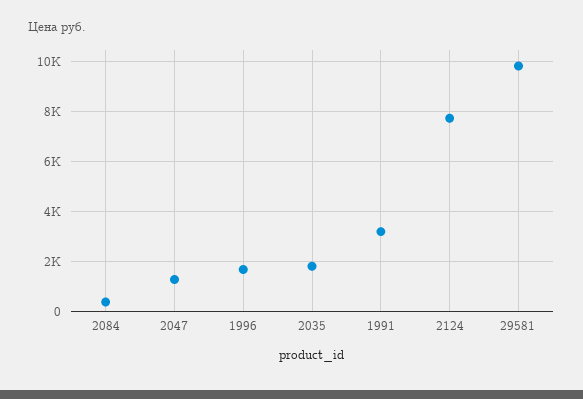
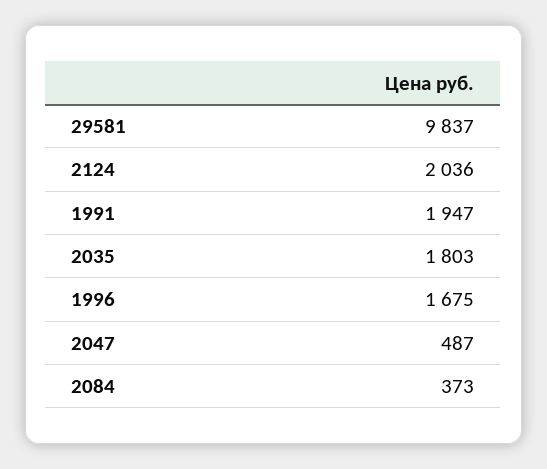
  {
    "2084": 373,
-   "2047": 1250,
+   "2047": 487,
    "1996": 1675,
    "2035": 1803,
-   "1991": 3250,
+   "1991": 1947,
-   "2124": 7750,
+   "2124": 2036,
    "29581": 9837
  }

